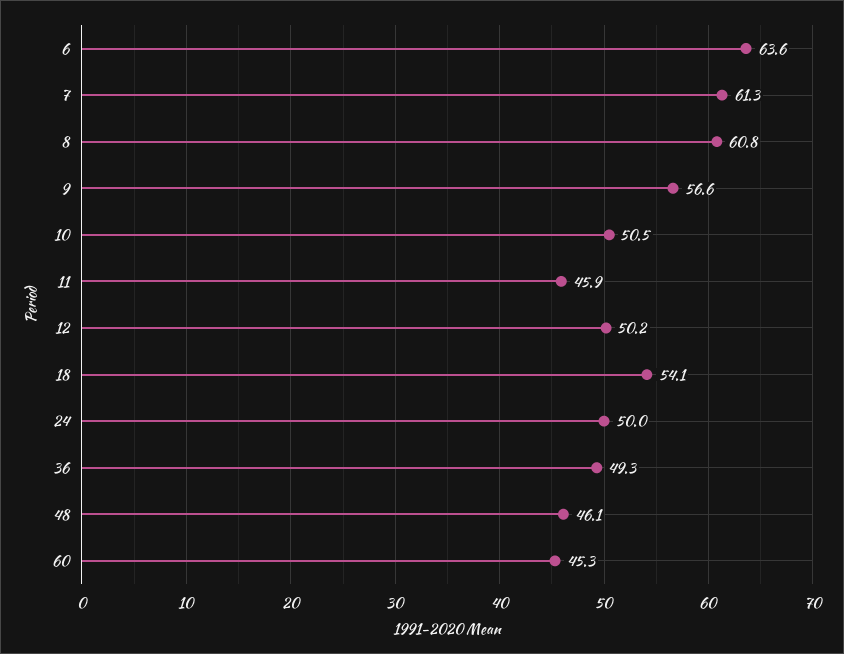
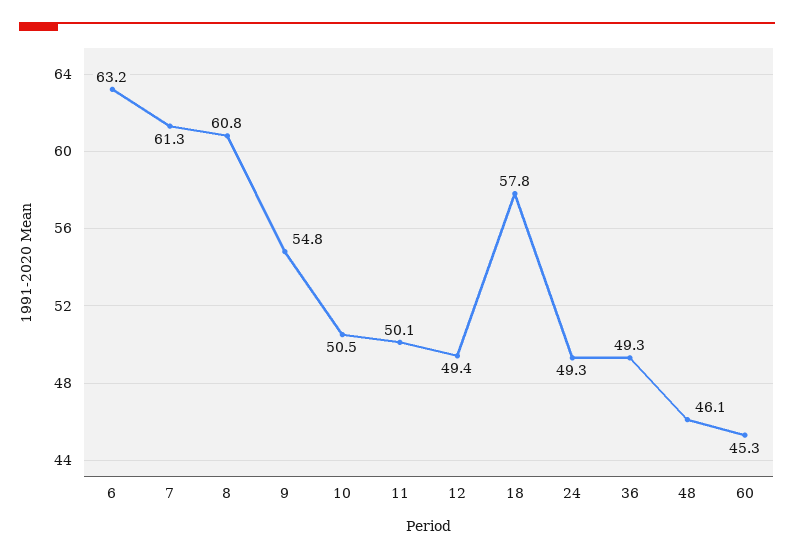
  {
-   "6": 63.6,
+   "6": 63.2,
    "7": 61.3,
    "8": 60.8,
-   "9": 56.6,
+   "9": 54.8,
    "10": 50.5,
-   "11": 45.9,
+   "11": 50.1,
-   "12": 50.2,
+   "12": 49.4,
-   "18": 54.1,
+   "18": 57.8,
-   "24": 50,
+   "24": 49.3,
    "36": 49.3,
    "48": 46.1,
    "60": 45.3
  }

